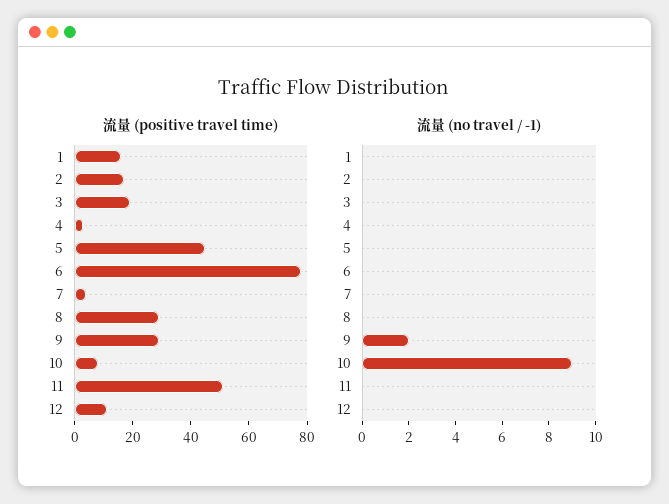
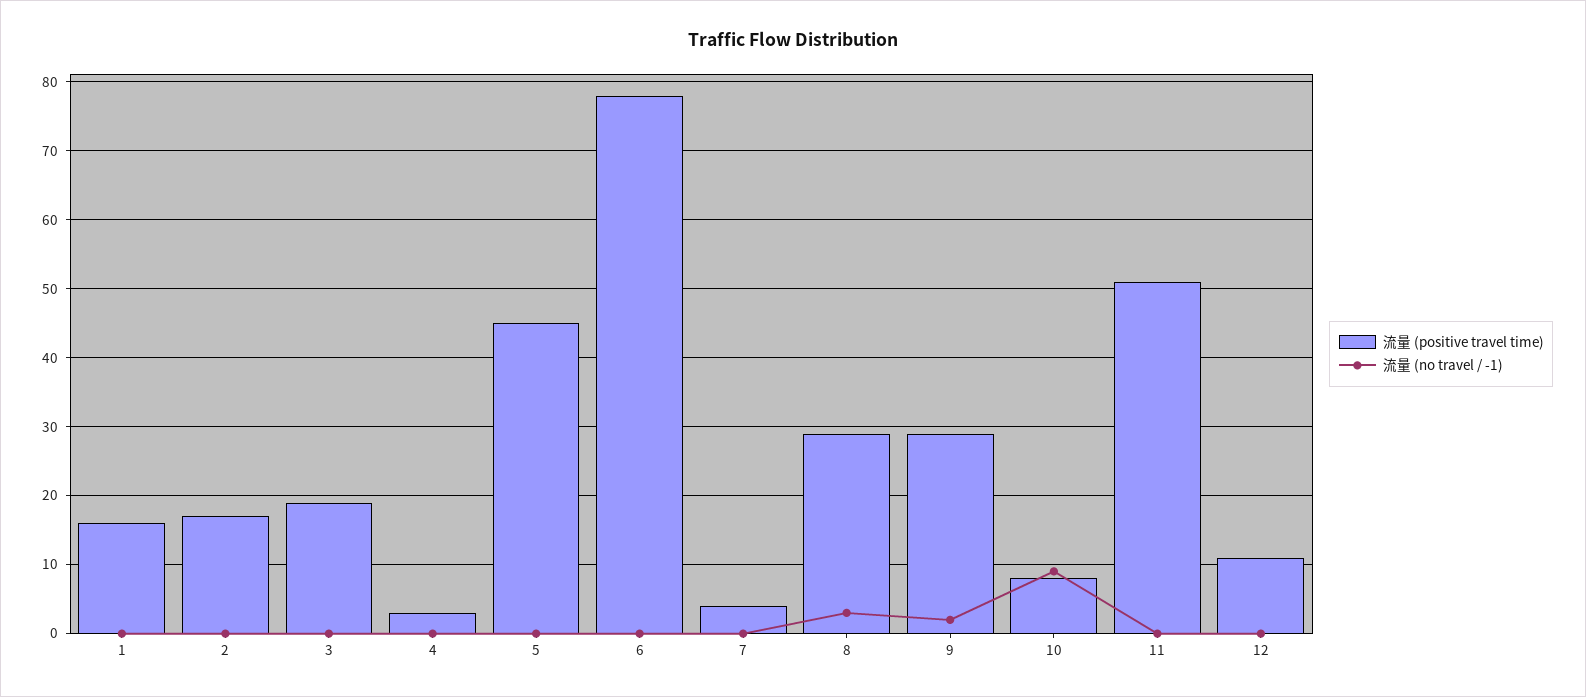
  {
    "流量 (positive travel time)": {
      "1": 16,
      "2": 17,
      "3": 19,
      "4": 3,
      "5": 45,
      "6": 78,
      "7": 4,
      "8": 29,
      "9": 29,
      "10": 8,
      "11": 51,
      "12": 11
    },
    "流量 (no travel / -1)": {
      "1": 0,
      "2": 0,
      "3": 0,
      "4": 0,
      "5": 0,
      "6": 0,
      "7": 0,
-     "8": 0,
+     "8": 3,
      "9": 2,
      "10": 9,
      "11": 0,
      "12": 0
    }
  }

